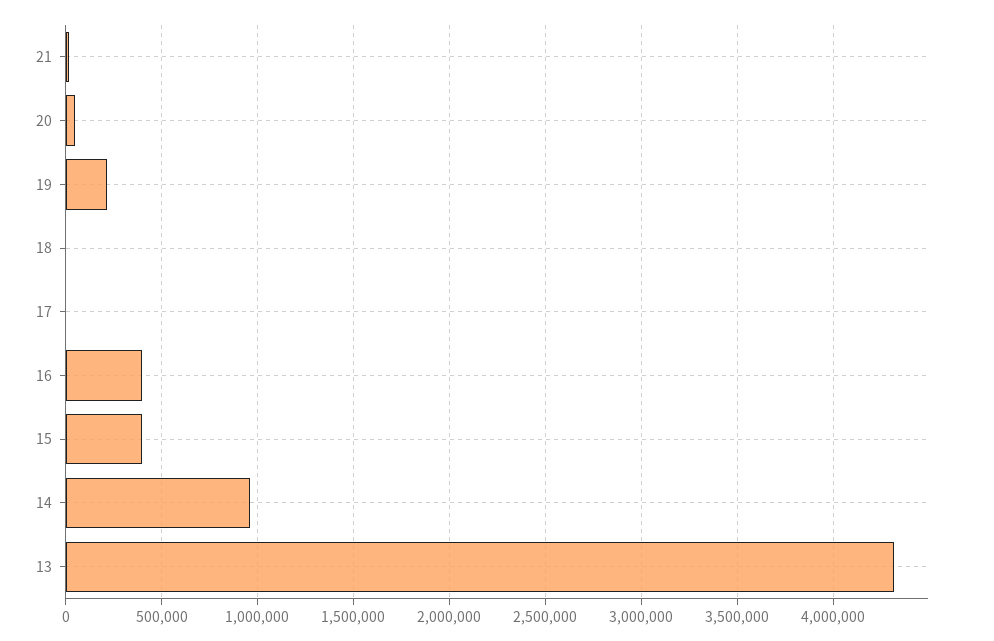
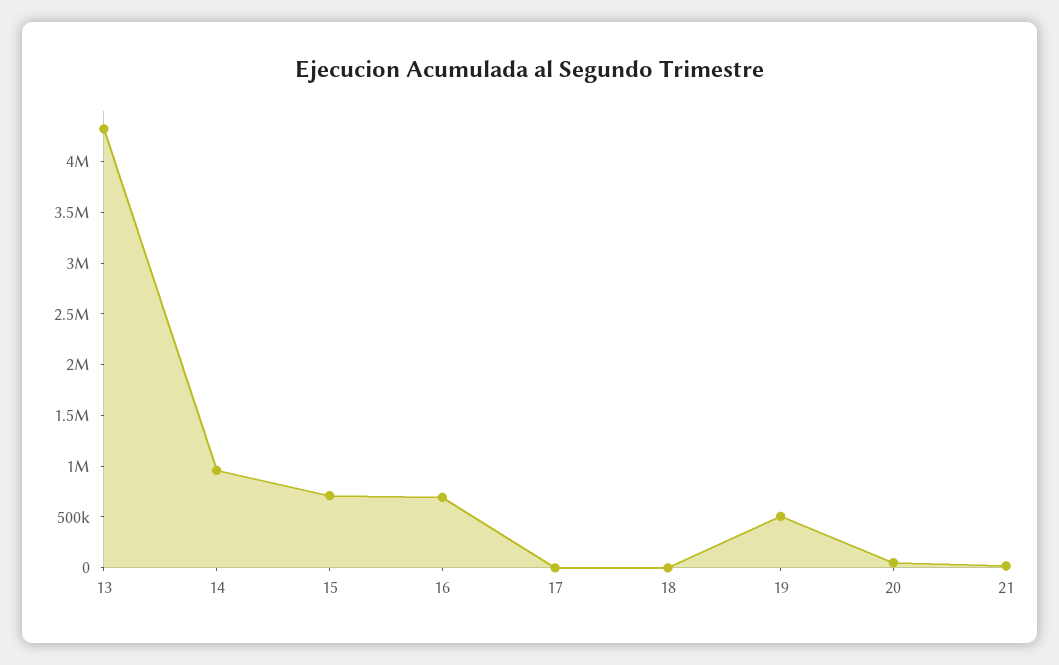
  {
    "21": 0,
    "20": 50000,
-   "19": 200000,
+   "19": 500000,
    "18": 0,
    "17": 0,
-   "16": 400000,
+   "16": 700000,
-   "15": 400000,
+   "15": 700000,
    "14": 950000,
    "13": 4300000
  }

